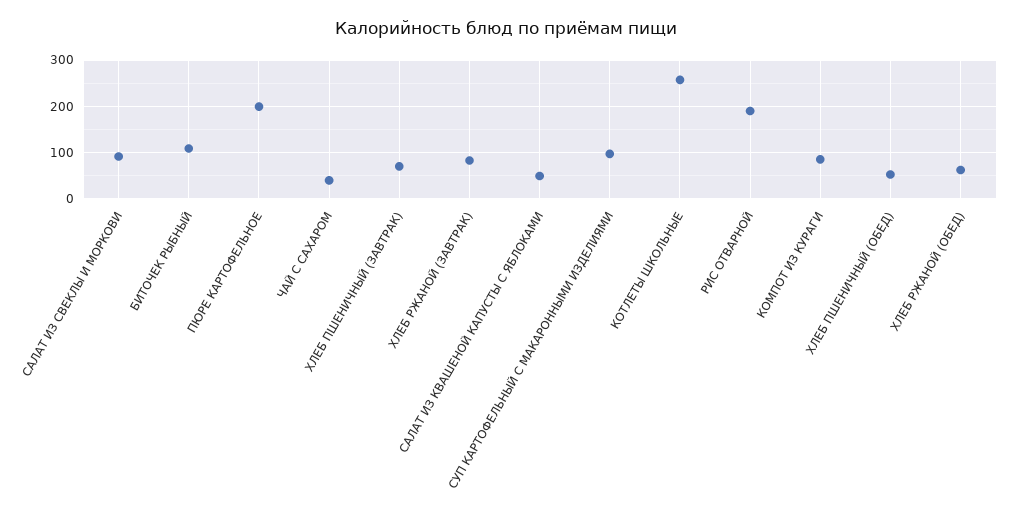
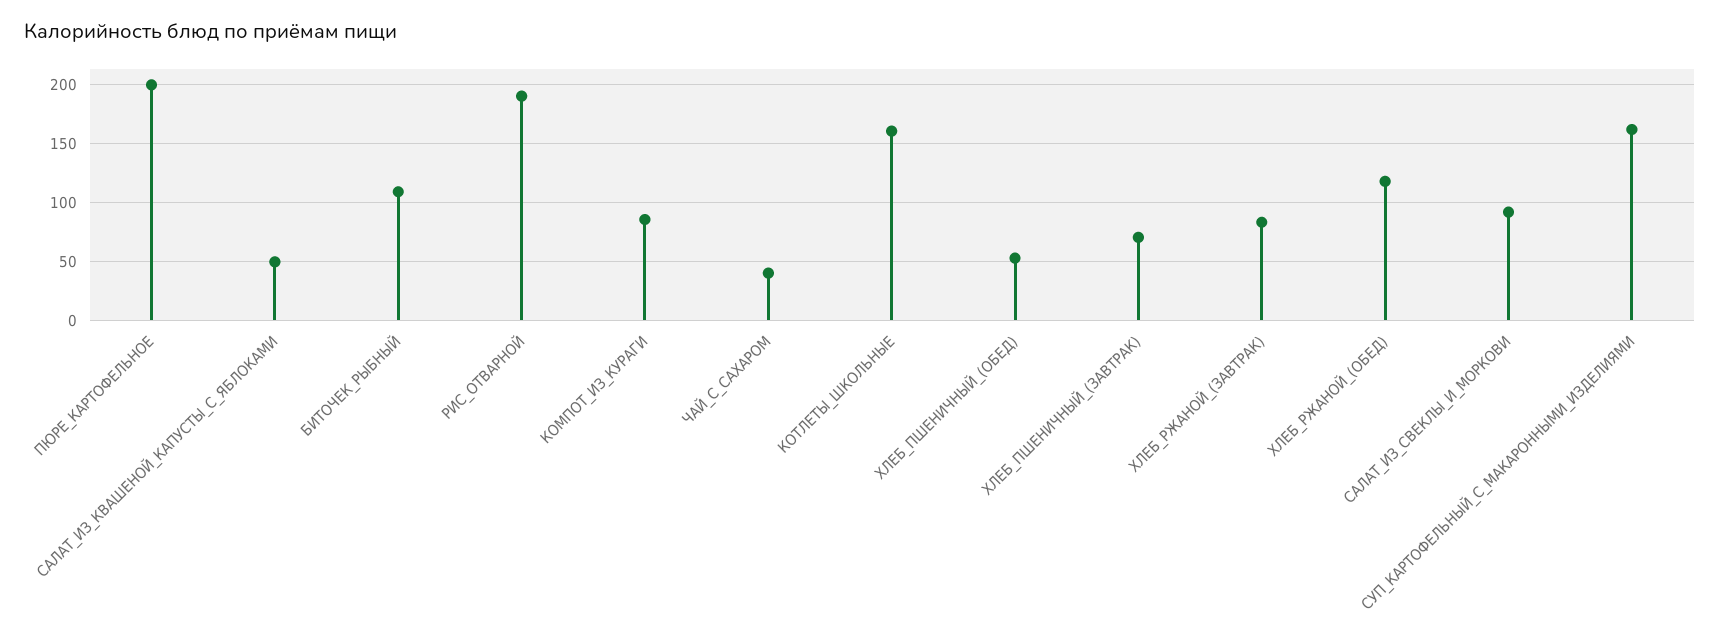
  {
    "САЛАТ ИЗ СВЕКЛЫ И МОРКОВИ": 90,
    "БИТОЧЕК РЫБНЫЙ": 110,
    "ПЮРЕ КАРТОФЕЛЬНОЕ": 200,
    "ЧАЙ С САХАРОМ": 40,
    "ХЛЕБ ПШЕНИЧНЫЙ (ЗАВТРАК)": 70,
    "ХЛЕБ РЖАНОЙ (ЗАВТРАК)": 80,
    "САЛАТ ИЗ КВАШЕНОЙ КАПУСТЫ С ЯБЛОКАМИ": 50,
-   "СУП КАРТОФЕЛЬНЫЙ С МАКАРОННЫМИ ИЗДЕЛИЯМИ": 100,
+   "СУП КАРТОФЕЛЬНЫЙ С МАКАРОННЫМИ ИЗДЕЛИЯМИ": 160,
-   "КОТЛЕТЫ ШКОЛЬНЫЕ": 260,
+   "КОТЛЕТЫ ШКОЛЬНЫЕ": 160,
    "РИС ОТВАРНОЙ": 190,
    "КОМПОТ ИЗ КУРАГИ": 90,
    "ХЛЕБ ПШЕНИЧНЫЙ (ОБЕД)": 50,
-   "ХЛЕБ РЖАНОЙ (ОБЕД)": 60
+   "ХЛЕБ РЖАНОЙ (ОБЕД)": 120
  }

